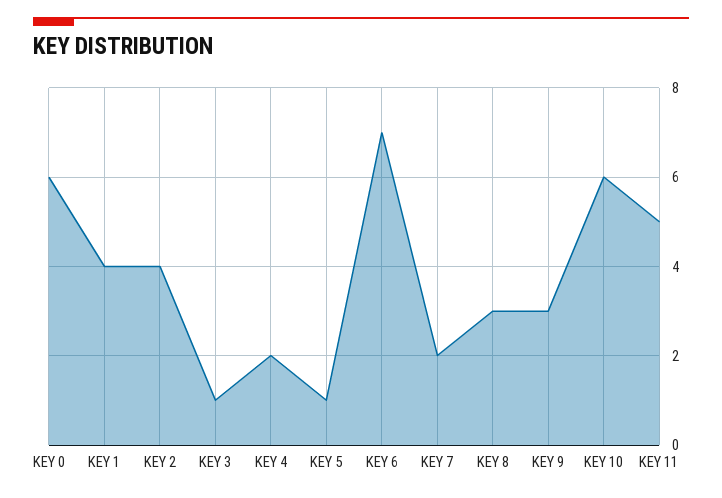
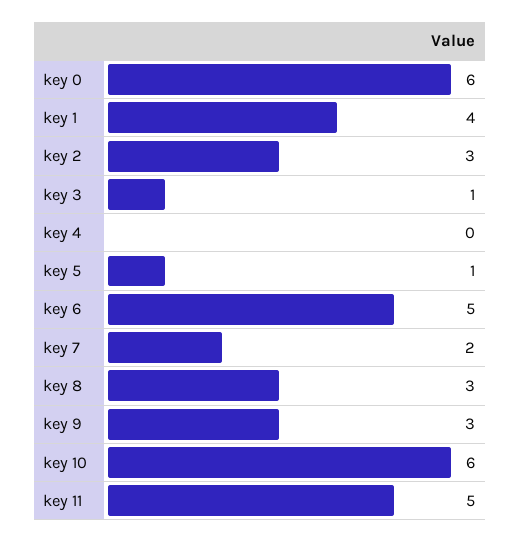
  {
    "KEY 0": 6,
    "KEY 1": 4,
-   "KEY 2": 4,
+   "KEY 2": 3,
    "KEY 3": 1,
-   "KEY 4": 2,
+   "KEY 4": 0,
    "KEY 5": 1,
-   "KEY 6": 7,
+   "KEY 6": 5,
    "KEY 7": 2,
    "KEY 8": 3,
    "KEY 9": 3,
    "KEY 10": 6,
    "KEY 11": 5
  }

